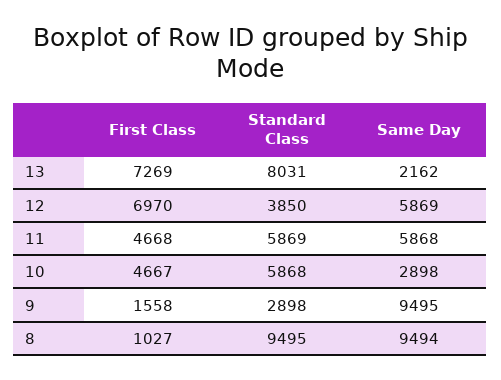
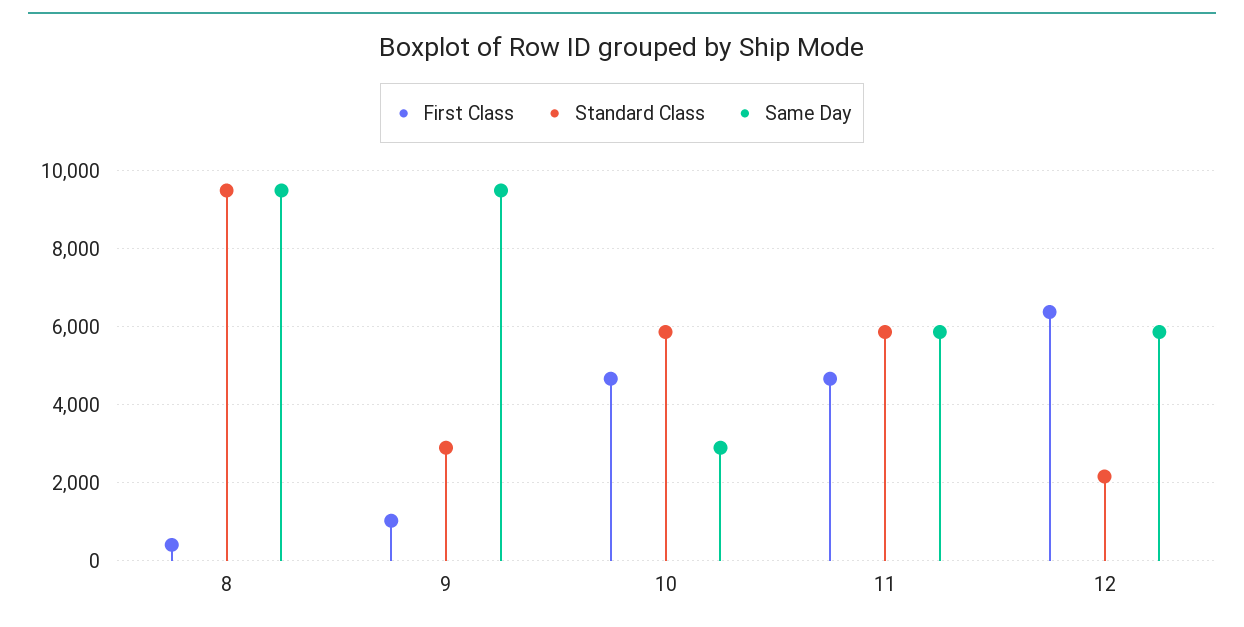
  {
    "First Class": {
-     "13": 7269,
-     "12": 6970,
+     "12": 6400,
      "11": 4668,
      "10": 4667,
-     "9": 1558,
+     "9": 1000,
-     "8": 1027
+     "8": 400
    },
    "Standard Class": {
-     "13": 8031,
-     "12": 3850,
+     "12": 2200,
      "11": 5869,
      "10": 5868,
      "9": 2898,
      "8": 9495
    },
    "Same Day": {
-     "13": 2162,
      "12": 5869,
      "11": 5868,
      "10": 2898,
      "9": 9495,
      "8": 9494
    }
  }

